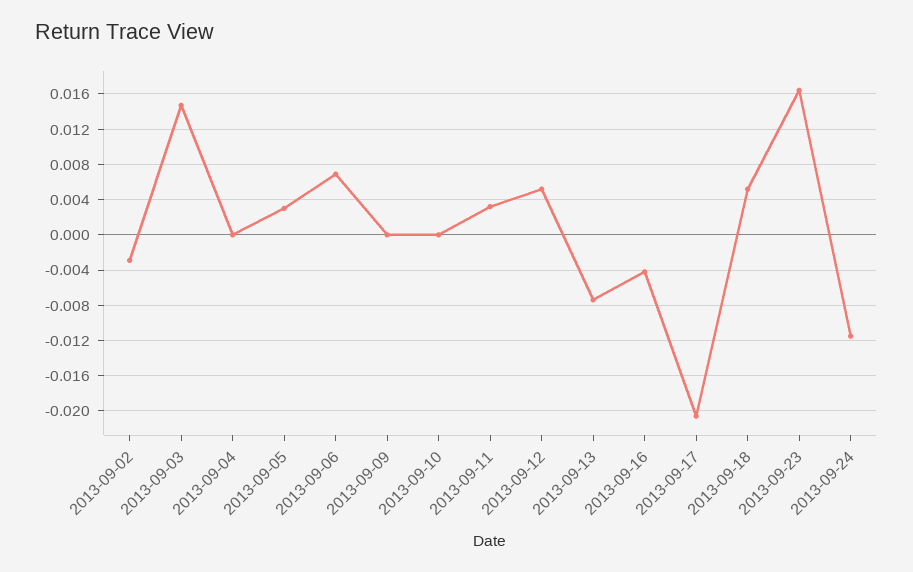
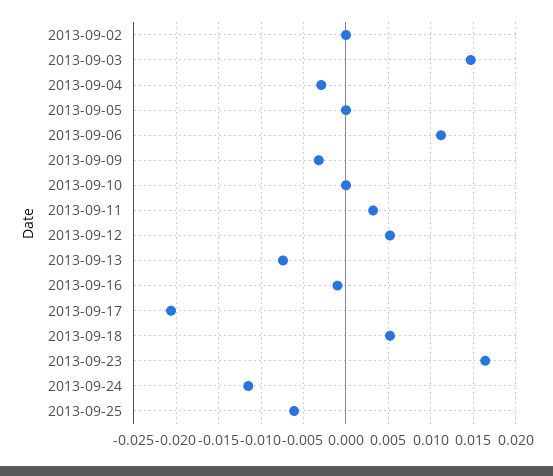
  {
-   "2013-09-02": -0.003,
+   "2013-09-02": 0,
    "2013-09-03": 0.015,
-   "2013-09-04": 0,
+   "2013-09-04": -0.003,
-   "2013-09-05": 0.003,
+   "2013-09-05": 0,
-   "2013-09-06": 0.007,
+   "2013-09-06": 0.011,
-   "2013-09-09": 0,
+   "2013-09-09": -0.003,
    "2013-09-10": 0,
    "2013-09-11": 0.003,
    "2013-09-12": 0.005,
    "2013-09-13": -0.007,
-   "2013-09-16": -0.004,
+   "2013-09-16": -0.001,
    "2013-09-17": -0.021,
    "2013-09-18": 0.005,
    "2013-09-23": 0.016,
-   "2013-09-24": -0.012
+   "2013-09-24": -0.012,
+   "2013-09-25": -0.006
  }

